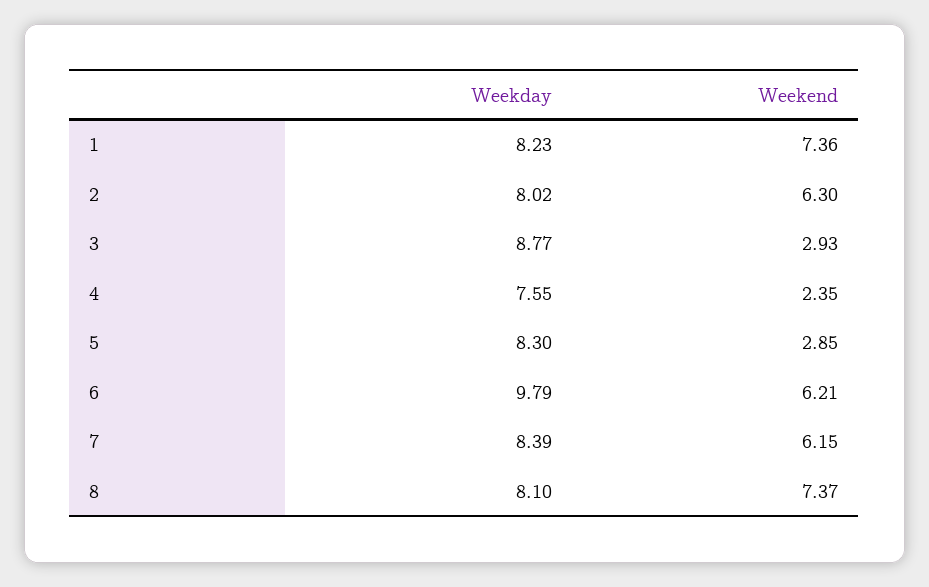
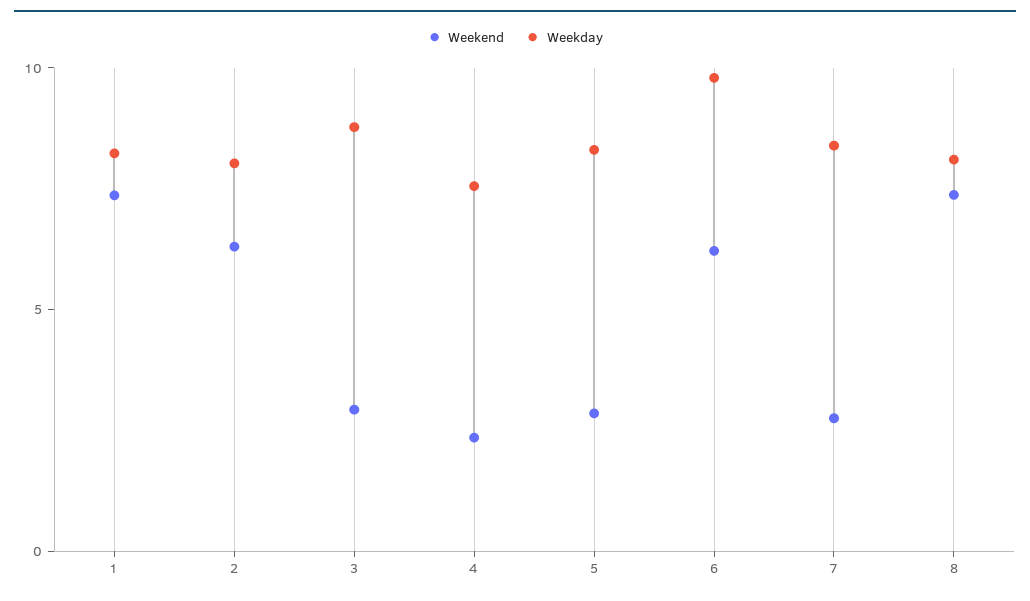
  {
    "Weekday": {
      "1": 8.23,
      "2": 8.02,
      "3": 8.77,
      "4": 7.55,
      "5": 8.3,
      "6": 9.79,
      "7": 8.39,
      "8": 8.1
    },
    "Weekend": {
      "1": 7.36,
      "2": 6.3,
      "3": 2.93,
      "4": 2.35,
      "5": 2.85,
      "6": 6.21,
-     "7": 6.15,
+     "7": 3,
      "8": 7.37
    }
  }

